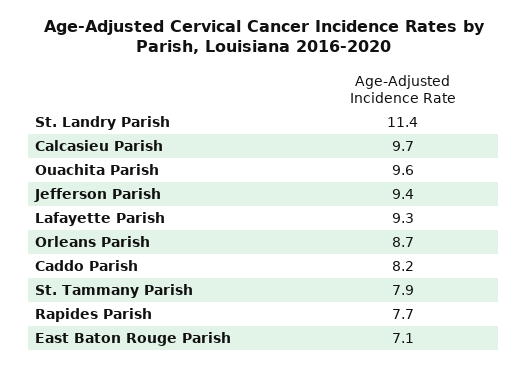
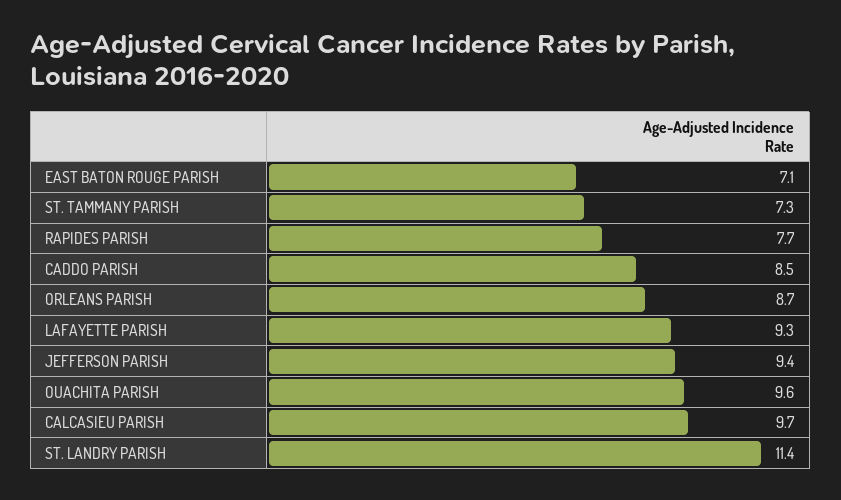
  {
    "St. Landry Parish": 11.4,
    "Calcasieu Parish": 9.7,
    "Ouachita Parish": 9.6,
    "Jefferson Parish": 9.4,
    "Lafayette Parish": 9.3,
    "Orleans Parish": 8.7,
-   "Caddo Parish": 8.2,
+   "Caddo Parish": 8.5,
-   "St. Tammany Parish": 7.9,
+   "St. Tammany Parish": 7.3,
    "Rapides Parish": 7.7,
    "East Baton Rouge Parish": 7.1
  }

